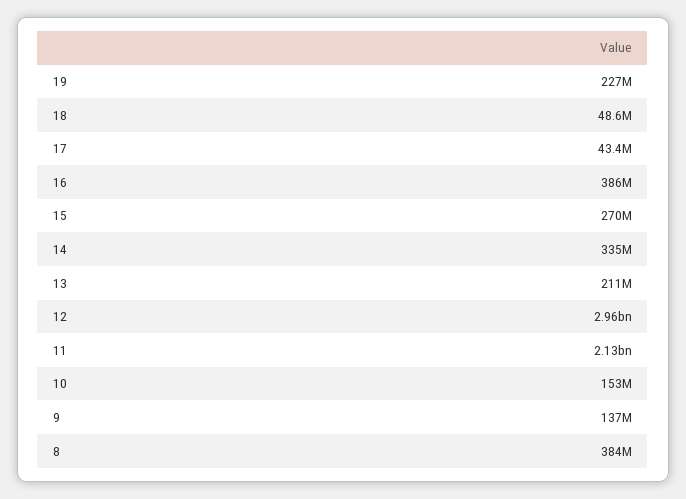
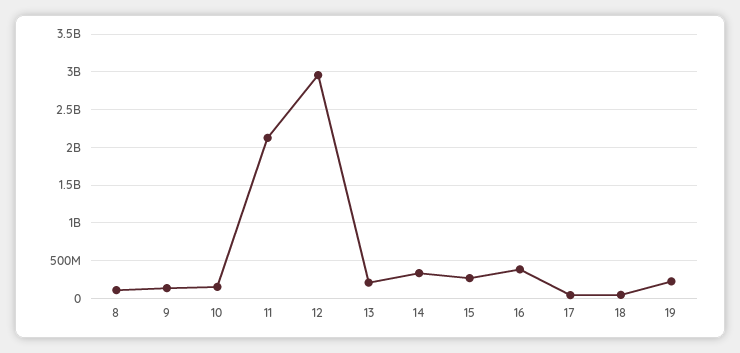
  {
    "19": 227000000,
    "18": 48600000,
    "17": 43400000,
    "16": 386000000,
    "15": 270000000,
    "14": 335000000,
    "13": 211000000,
    "12": 2960000000,
    "11": 2130000000,
    "10": 153000000,
    "9": 137000000,
-   "8": 384000000
+   "8": 100000000
  }

